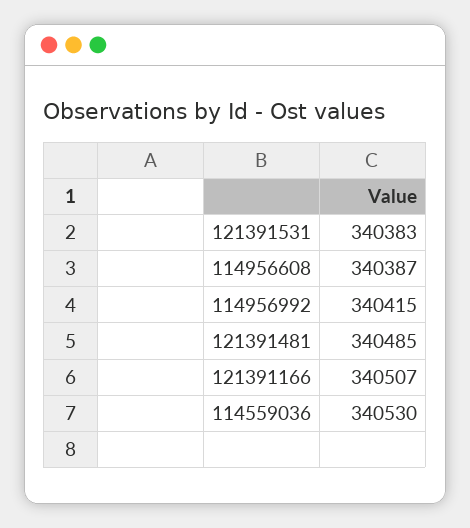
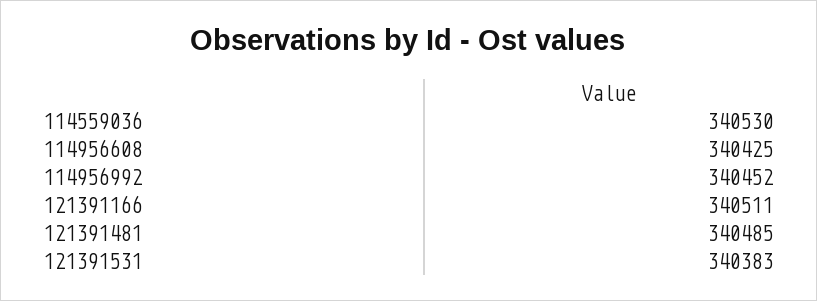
  {
    "121391531": 340383,
-   "114956608": 340387,
+   "114956608": 340425,
-   "114956992": 340415,
+   "114956992": 340452,
    "121391481": 340485,
-   "121391166": 340507,
+   "121391166": 340511,
    "114559036": 340530
  }

